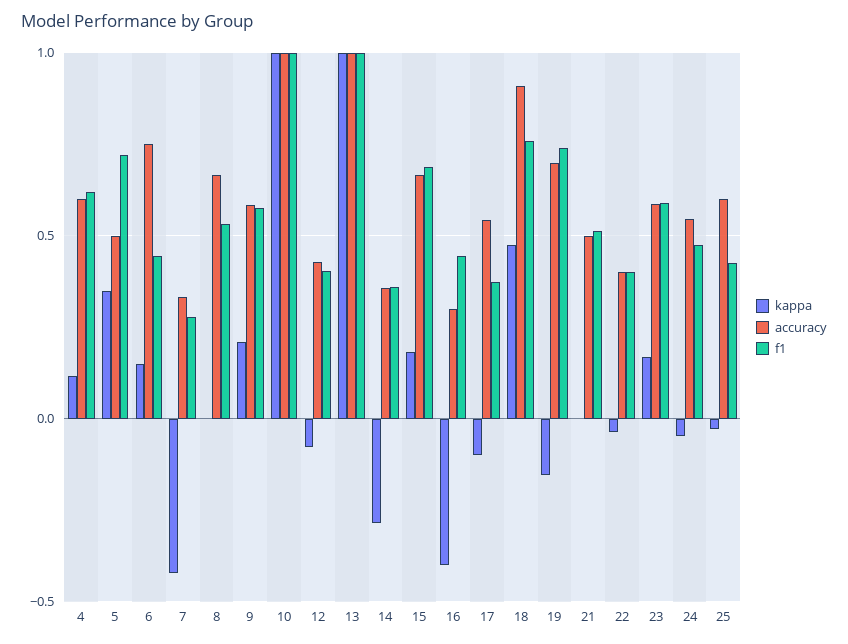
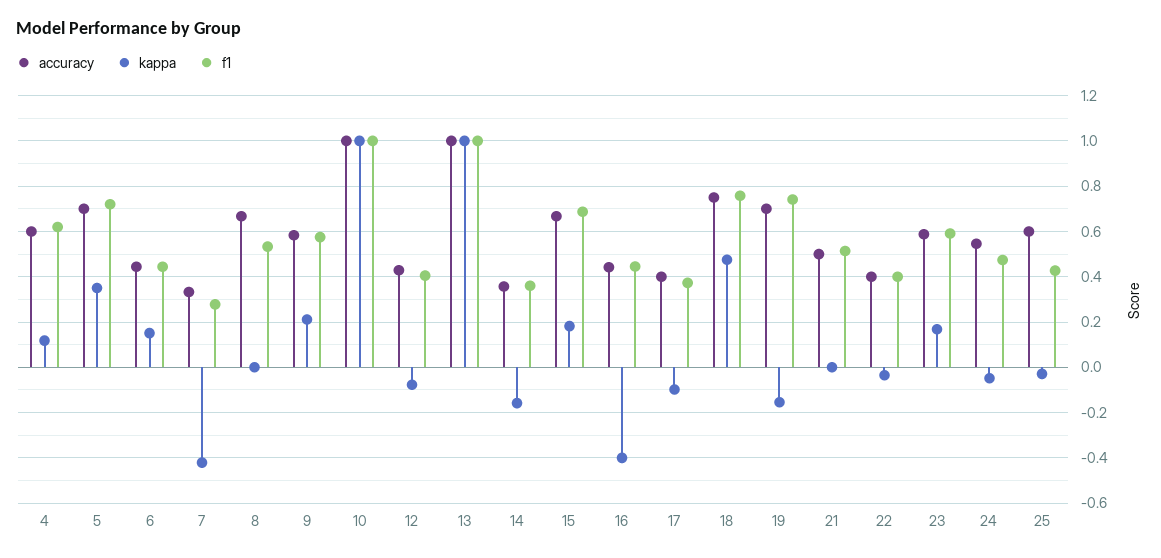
  {
    "kappa": {
      "4": 0.1,
      "5": 0.35,
      "6": 0.15,
      "7": -0.4,
      "8": 0,
      "9": 0.2,
      "10": 1,
      "12": -0.1,
      "13": 1,
-     "14": -0.3,
+     "14": -0.15,
      "15": 0.2,
      "16": -0.4,
      "17": -0.1,
      "18": 0.5,
      "19": -0.15,
      "21": 0,
      "22": -0.05,
      "23": 0.15,
      "24": -0.05,
      "25": -0.05
    },
    "accuracy": {
      "4": 0.6,
-     "5": 0.5,
+     "5": 0.7,
-     "6": 0.75,
+     "6": 0.45,
      "7": 0.35,
      "8": 0.65,
      "9": 0.6,
      "10": 1,
      "12": 0.45,
      "13": 1,
      "14": 0.35,
      "15": 0.65,
-     "16": 0.3,
+     "16": 0.45,
-     "17": 0.55,
+     "17": 0.4,
-     "18": 0.9,
+     "18": 0.75,
      "19": 0.7,
      "21": 0.5,
      "22": 0.4,
      "23": 0.6,
      "24": 0.55,
      "25": 0.6
    },
    "f1": {
      "4": 0.6,
      "5": 0.7,
      "6": 0.45,
      "7": 0.3,
      "8": 0.55,
      "9": 0.6,
      "10": 1,
      "12": 0.4,
      "13": 1,
      "14": 0.35,
      "15": 0.7,
      "16": 0.45,
      "17": 0.35,
      "18": 0.75,
      "19": 0.75,
      "21": 0.5,
      "22": 0.4,
      "23": 0.6,
      "24": 0.45,
      "25": 0.45
    }
  }

